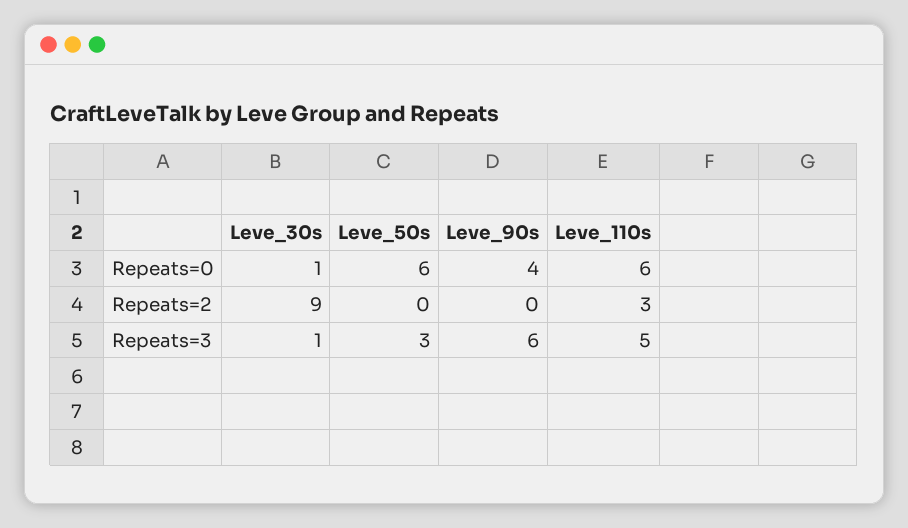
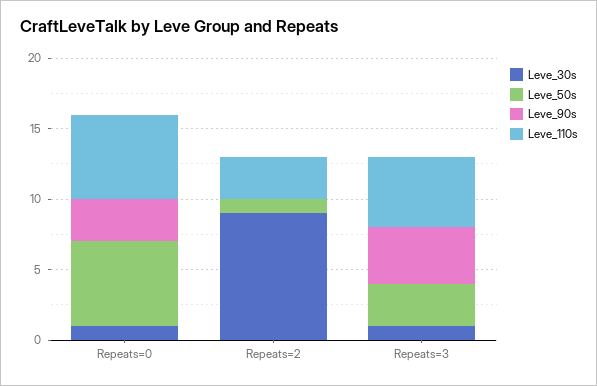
  {
    "Leve_30s": {
      "Repeats=0": 1,
      "Repeats=2": 9,
      "Repeats=3": 1
    },
    "Leve_50s": {
      "Repeats=0": 6,
-     "Repeats=2": 0,
+     "Repeats=2": 1,
      "Repeats=3": 3
    },
    "Leve_90s": {
-     "Repeats=0": 4,
+     "Repeats=0": 3,
      "Repeats=2": 0,
-     "Repeats=3": 6
+     "Repeats=3": 4
    },
    "Leve_110s": {
      "Repeats=0": 6,
      "Repeats=2": 3,
      "Repeats=3": 5
    }
  }

